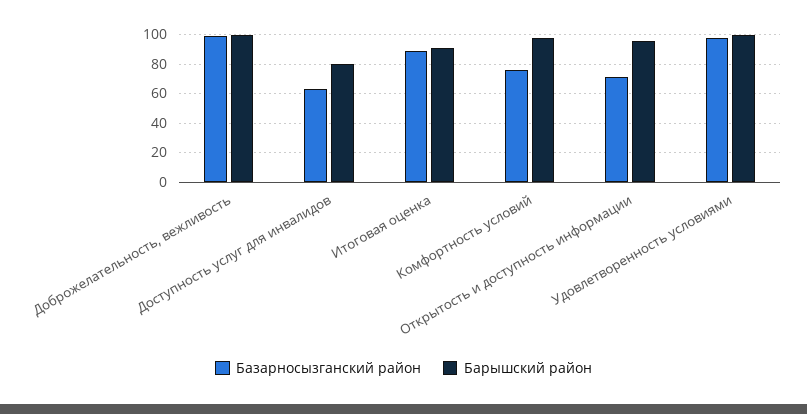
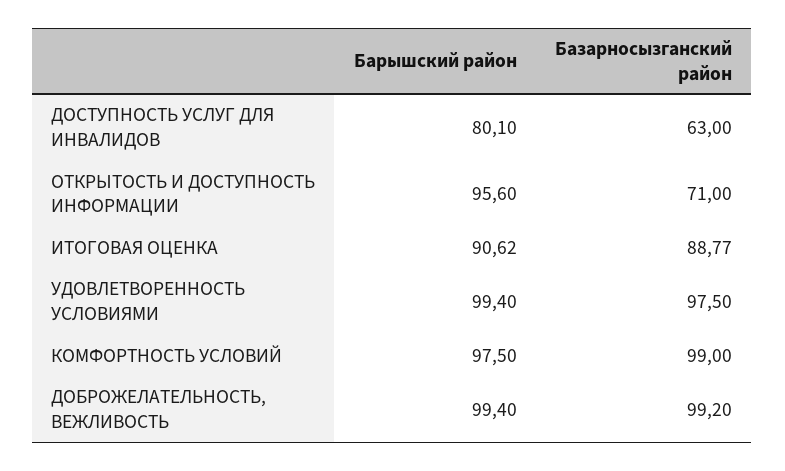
  {
    "Базарносызганский район": {
      "Доброжелательность, вежливость": 99.2,
      "Доступность услуг для инвалидов": 63,
      "Итоговая оценка": 88.77,
-     "Комфортность условий": 75,
+     "Комфортность условий": 99,
      "Открытость и доступность информации": 71,
      "Удовлетворенность условиями": 97.5
    },
    "Барышский район": {
      "Доброжелательность, вежливость": 99.4,
      "Доступность услуг для инвалидов": 80.1,
      "Итоговая оценка": 90.62,
      "Комфортность условий": 97.5,
      "Открытость и доступность информации": 95.6,
      "Удовлетворенность условиями": 99.4
    }
  }

